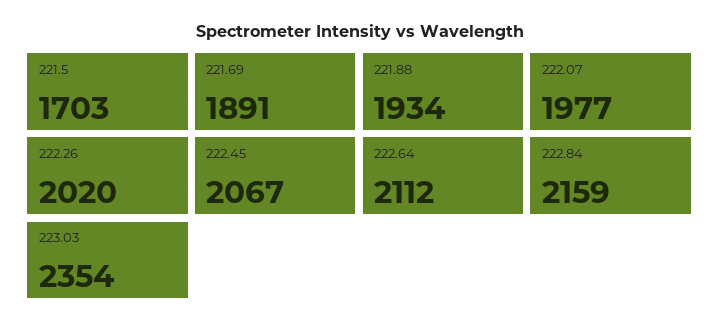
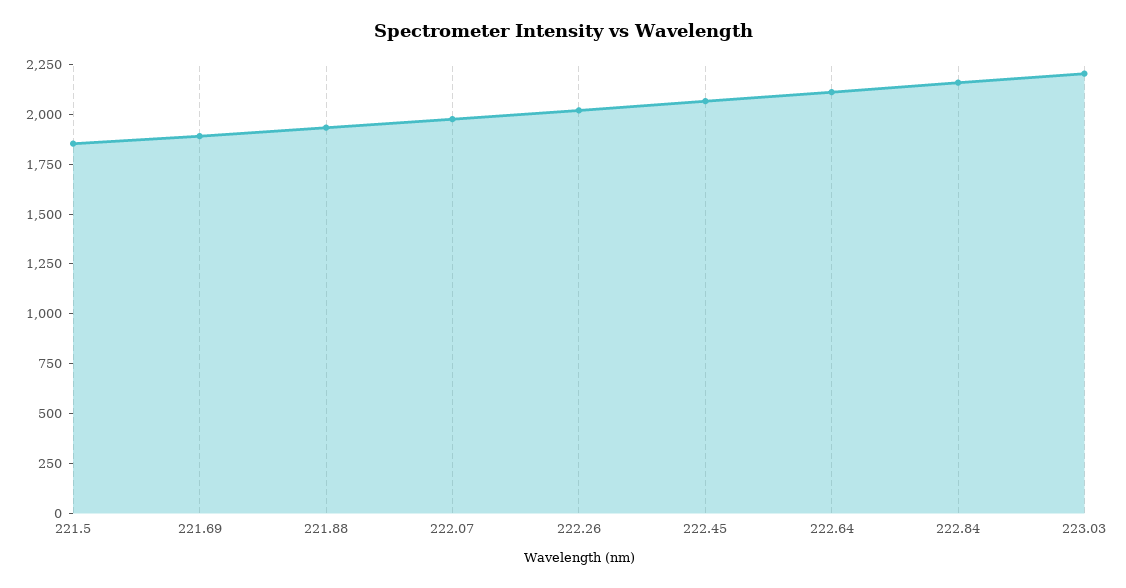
  {
-   "221.5": 1703,
+   "221.5": 1850,
    "221.69": 1891,
    "221.88": 1934,
    "222.07": 1977,
    "222.26": 2020,
    "222.45": 2067,
    "222.64": 2112,
    "222.84": 2159,
-   "223.03": 2354
+   "223.03": 2200
  }

